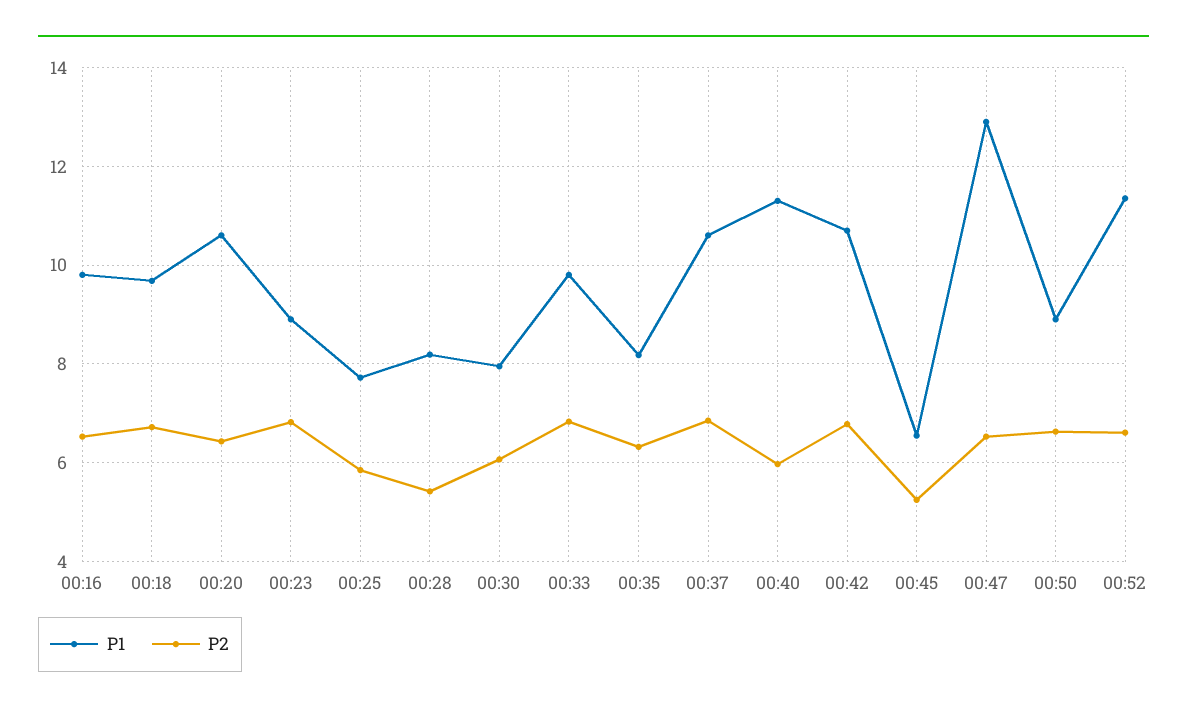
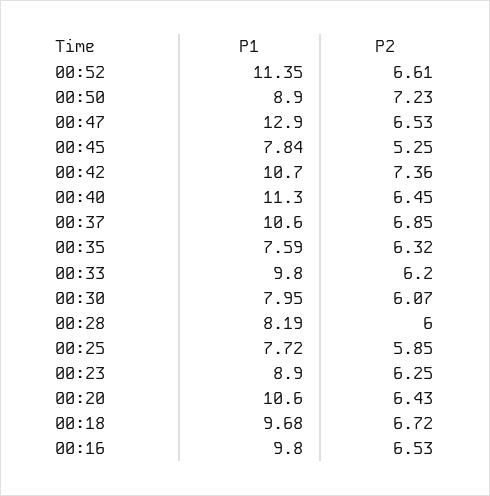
  {
    "P1": {
      "00:16": 9.8,
      "00:18": 9.68,
      "00:20": 10.6,
      "00:23": 8.9,
      "00:25": 7.72,
      "00:28": 8.19,
      "00:30": 7.95,
      "00:33": 9.8,
-     "00:35": 8.2,
+     "00:35": 7.59,
      "00:37": 10.6,
      "00:40": 11.3,
      "00:42": 10.7,
-     "00:45": 6.6,
+     "00:45": 7.84,
      "00:47": 12.9,
      "00:50": 8.9,
      "00:52": 11.35
    },
    "P2": {
      "00:16": 6.53,
      "00:18": 6.72,
      "00:20": 6.43,
-     "00:23": 6.8,
+     "00:23": 6.25,
      "00:25": 5.85,
-     "00:28": 5.4,
+     "00:28": 6,
      "00:30": 6.07,
-     "00:33": 6.8,
+     "00:33": 6.2,
      "00:35": 6.32,
      "00:37": 6.85,
-     "00:40": 6,
+     "00:40": 6.45,
-     "00:42": 6.8,
+     "00:42": 7.36,
      "00:45": 5.25,
      "00:47": 6.53,
-     "00:50": 6.6,
+     "00:50": 7.23,
      "00:52": 6.61
    }
  }

